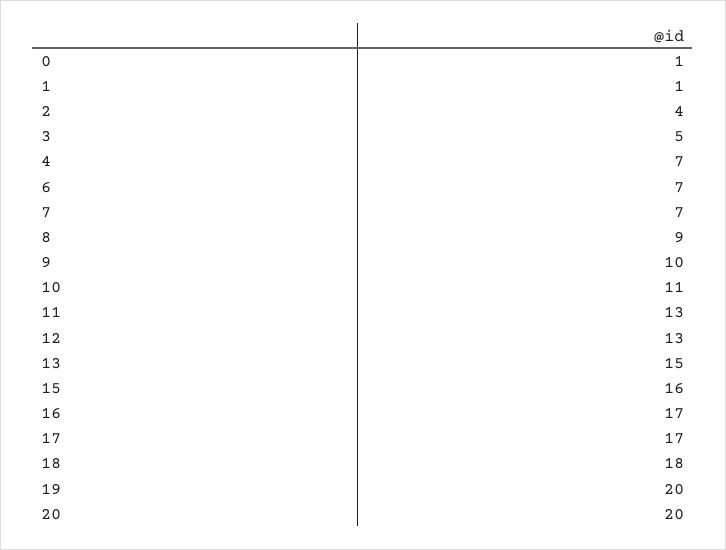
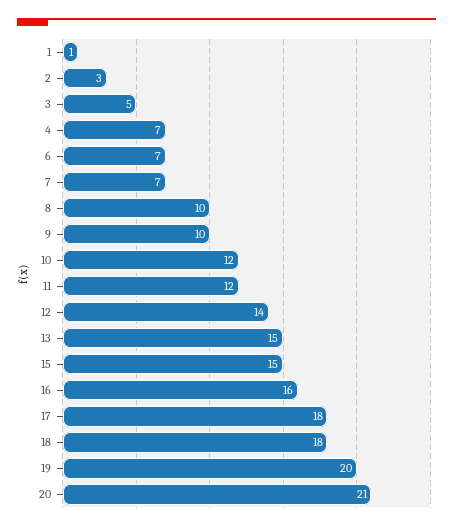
  {
-   "0": 1,
    "1": 1,
-   "2": 4,
+   "2": 3,
    "3": 5,
    "4": 7,
    "6": 7,
    "7": 7,
-   "8": 9,
+   "8": 10,
    "9": 10,
-   "10": 11,
+   "10": 12,
-   "11": 13,
+   "11": 12,
-   "12": 13,
+   "12": 14,
    "13": 15,
-   "15": 16,
+   "15": 15,
-   "16": 17,
+   "16": 16,
-   "17": 17,
+   "17": 18,
    "18": 18,
    "19": 20,
-   "20": 20
+   "20": 21
  }

